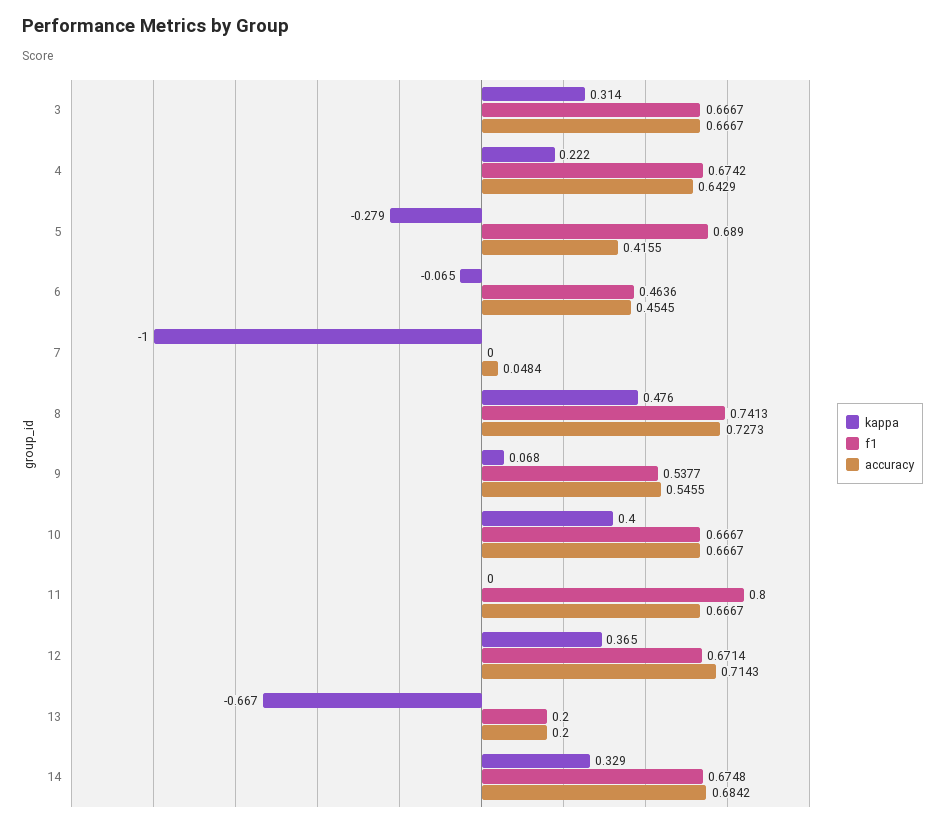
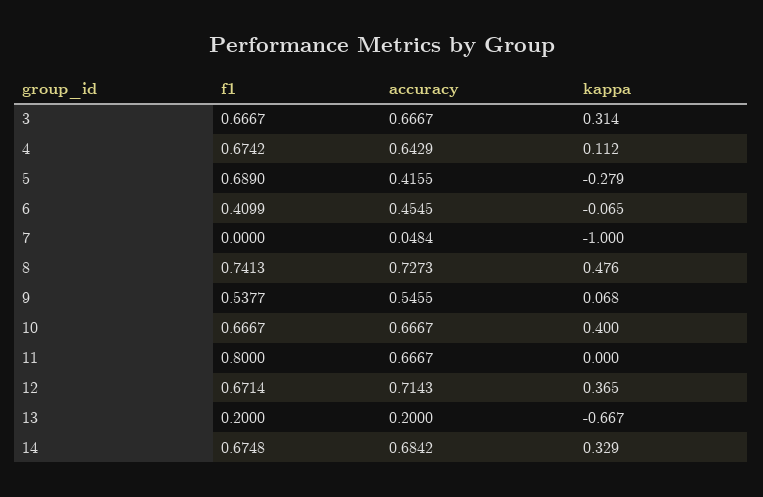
  {
    "kappa": {
      "3": 0.314,
-     "4": 0.222,
+     "4": 0.112,
      "5": -0.279,
      "6": -0.065,
      "7": -1,
      "8": 0.476,
      "9": 0.068,
      "10": 0.4,
      "11": 0,
      "12": 0.365,
      "13": -0.667,
      "14": 0.329
    },
    "f1": {
      "3": 0.6667,
      "4": 0.6742,
      "5": 0.689,
-     "6": 0.4636,
+     "6": 0.4099,
      "7": 0,
      "8": 0.7413,
      "9": 0.5377,
      "10": 0.6667,
      "11": 0.8,
      "12": 0.6714,
      "13": 0.2,
      "14": 0.6748
    },
    "accuracy": {
      "3": 0.6667,
      "4": 0.6429,
      "5": 0.4155,
      "6": 0.4545,
      "7": 0.0484,
      "8": 0.7273,
      "9": 0.5455,
      "10": 0.6667,
      "11": 0.6667,
      "12": 0.7143,
      "13": 0.2,
      "14": 0.6842
    }
  }

